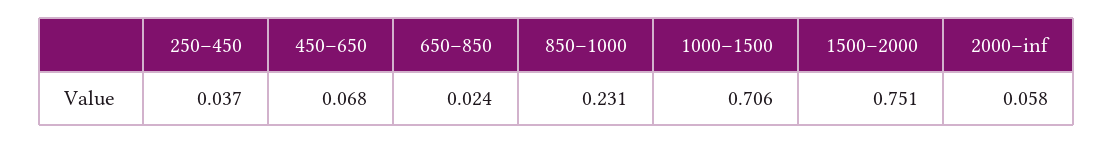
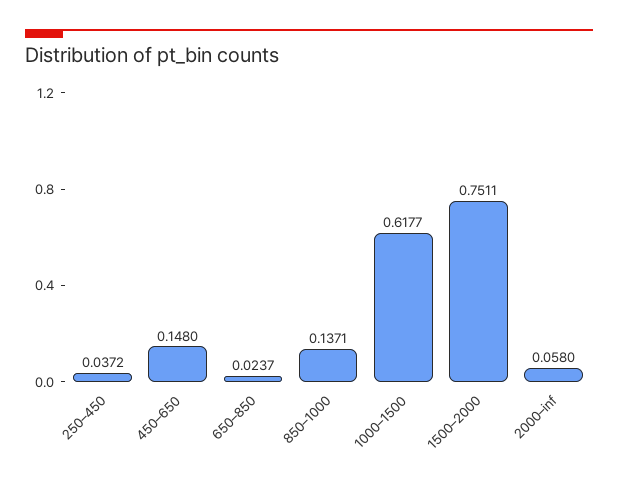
  {
    "250–450": 0.0372,
-   "450–650": 0.068,
+   "450–650": 0.148,
    "650–850": 0.0237,
-   "850–1000": 0.231,
+   "850–1000": 0.1371,
-   "1000–1500": 0.706,
+   "1000–1500": 0.6177,
    "1500–2000": 0.7511,
    "2000–inf": 0.058
  }

